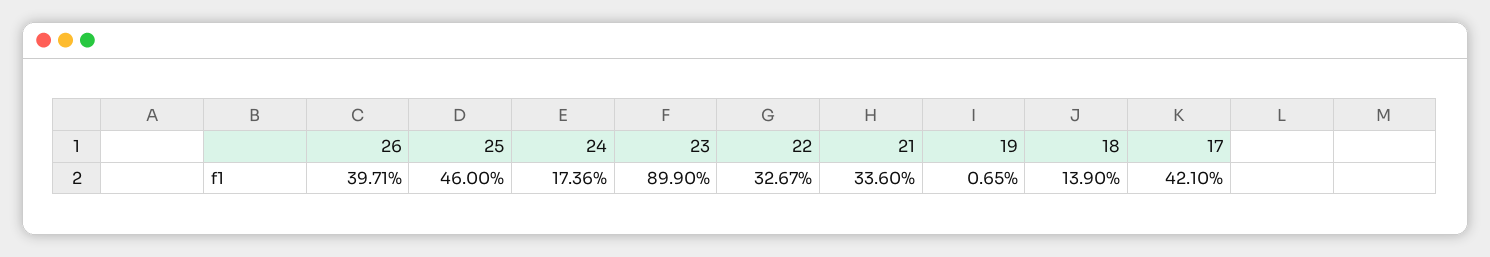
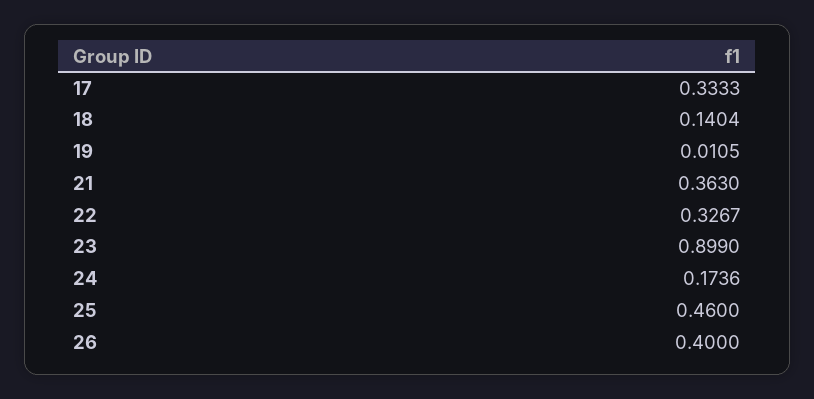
  {
-   "26": 0.3971,
+   "26": 0.4,
    "25": 0.46,
    "24": 0.1736,
    "23": 0.899,
    "22": 0.3267,
-   "21": 0.336,
+   "21": 0.363,
-   "19": 0.0065,
+   "19": 0.0105,
-   "18": 0.139,
+   "18": 0.1404,
-   "17": 0.421
+   "17": 0.3333
  }

